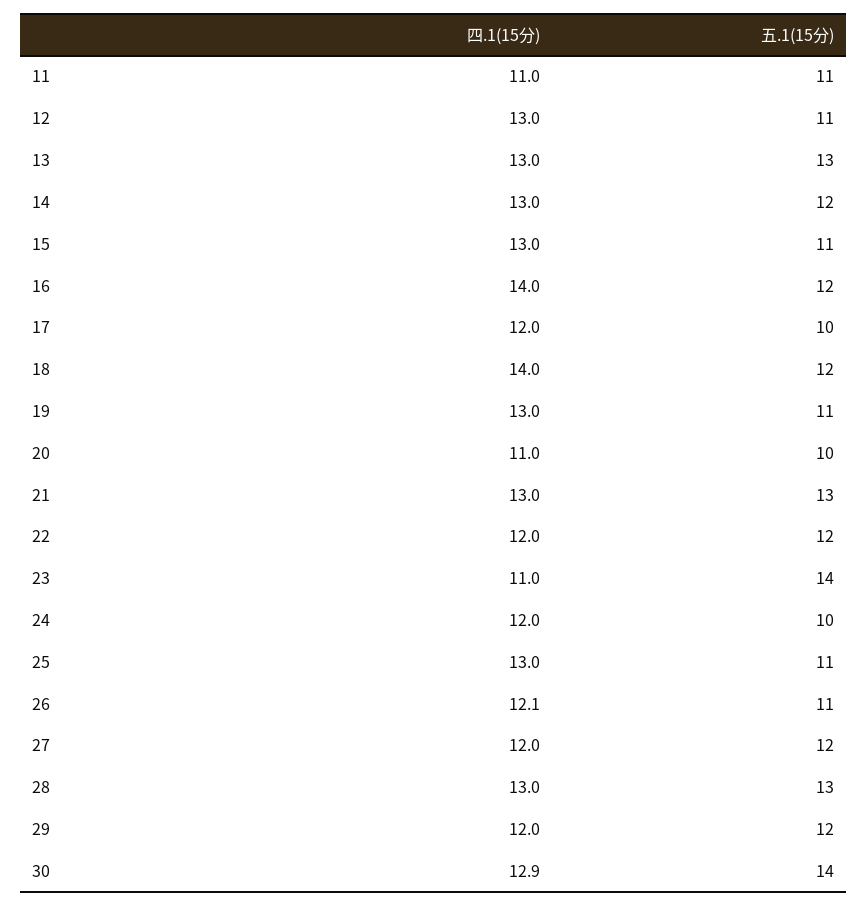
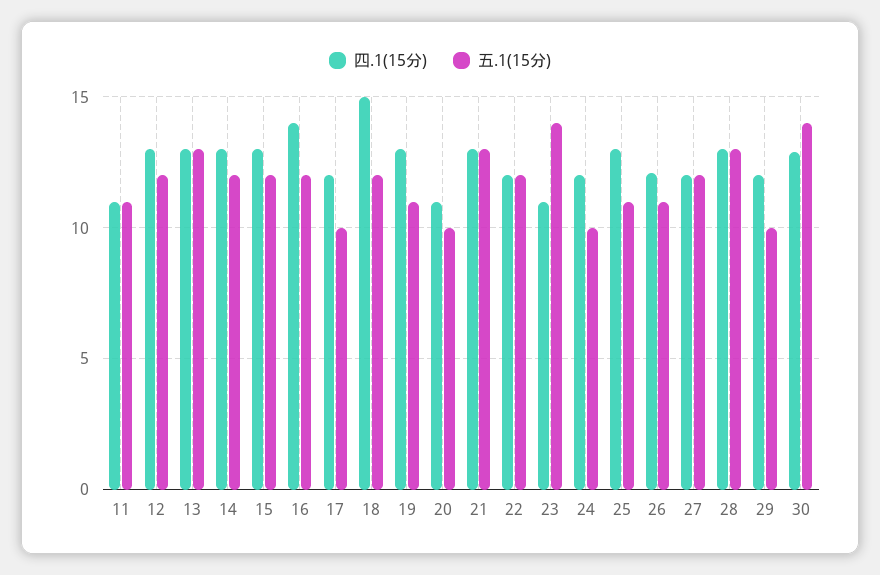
  {
    "四.1(15分)": {
      "11": 11,
      "12": 13,
      "13": 13,
      "14": 13,
      "15": 13,
      "16": 14,
      "17": 12,
-     "18": 14,
+     "18": 15,
      "19": 13,
      "20": 11,
      "21": 13,
      "22": 12,
      "23": 11,
      "24": 12,
      "25": 13,
      "26": 12.1,
      "27": 12,
      "28": 13,
      "29": 12,
      "30": 12.9
    },
    "五.1(15分)": {
      "11": 11,
-     "12": 11,
+     "12": 12,
      "13": 13,
      "14": 12,
-     "15": 11,
+     "15": 12,
      "16": 12,
      "17": 10,
      "18": 12,
      "19": 11,
      "20": 10,
      "21": 13,
      "22": 12,
      "23": 14,
      "24": 10,
      "25": 11,
      "26": 11,
      "27": 12,
      "28": 13,
-     "29": 12,
+     "29": 10,
      "30": 14
    }
  }

